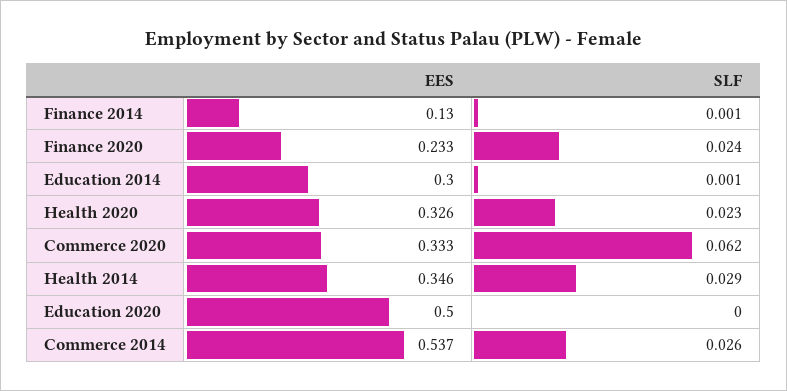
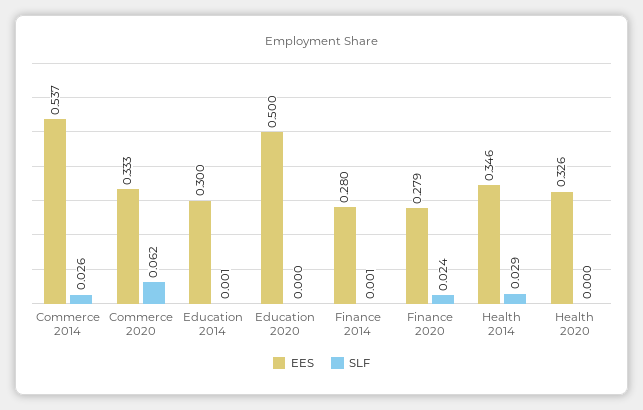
  {
    "EES": {
-     "Finance 2014": 0.13,
+     "Finance 2014": 0.28,
-     "Finance 2020": 0.233,
+     "Finance 2020": 0.279,
      "Education 2014": 0.3,
      "Health 2020": 0.326,
      "Commerce 2020": 0.333,
      "Health 2014": 0.346,
      "Education 2020": 0.5,
      "Commerce 2014": 0.537
    },
    "SLF": {
      "Finance 2014": 0.001,
      "Finance 2020": 0.024,
      "Education 2014": 0.001,
-     "Health 2020": 0.023,
+     "Health 2020": 0,
      "Commerce 2020": 0.062,
      "Health 2014": 0.029,
      "Education 2020": 0,
      "Commerce 2014": 0.026
    }
  }

